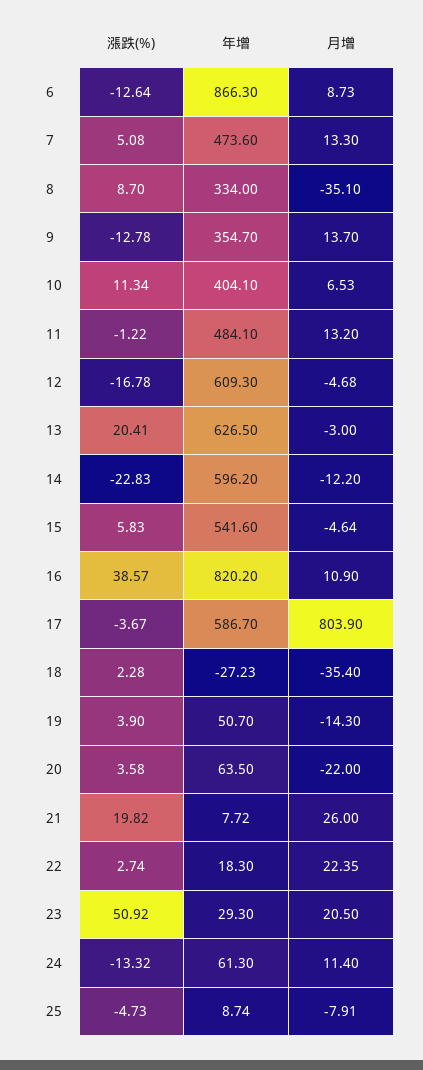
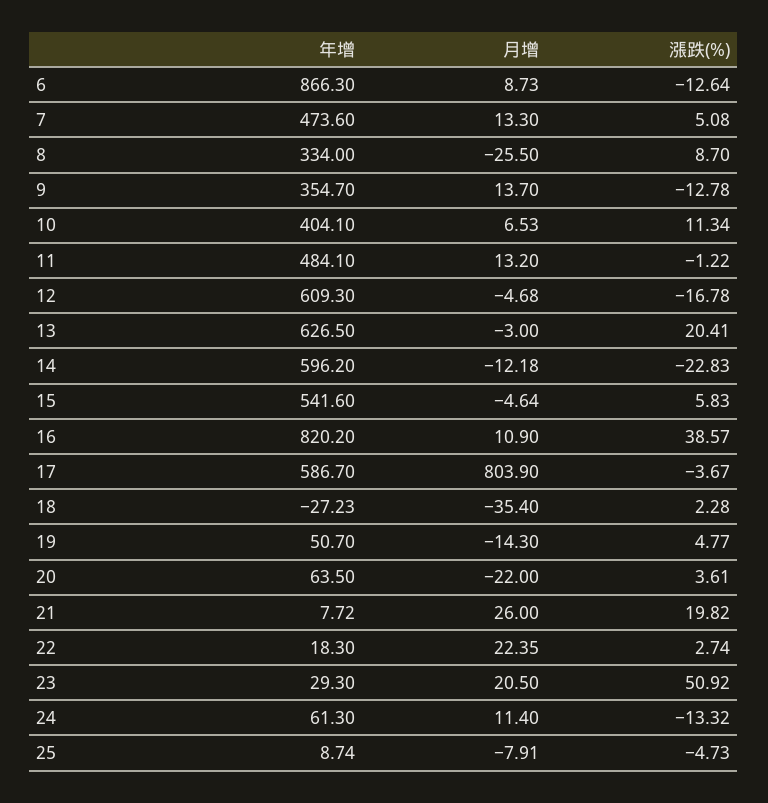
  {
    "漲跌(%)": {
      "6": -12.64,
      "7": 5.08,
      "8": 8.7,
      "9": -12.78,
      "10": 11.34,
      "11": -1.22,
      "12": -16.78,
      "13": 20.41,
      "14": -22.83,
      "15": 5.83,
      "16": 38.57,
      "17": -3.67,
      "18": 2.28,
-     "19": 3.9,
+     "19": 4.77,
-     "20": 3.58,
+     "20": 3.61,
      "21": 19.82,
      "22": 2.74,
      "23": 50.92,
      "24": -13.32,
      "25": -4.73
    },
    "年增": {
      "6": 866.3,
      "7": 473.6,
      "8": 334,
      "9": 354.7,
      "10": 404.1,
      "11": 484.1,
      "12": 609.3,
      "13": 626.5,
      "14": 596.2,
      "15": 541.6,
      "16": 820.2,
      "17": 586.7,
      "18": -27.23,
      "19": 50.7,
      "20": 63.5,
      "21": 7.72,
      "22": 18.3,
      "23": 29.3,
      "24": 61.3,
      "25": 8.74
    },
    "月增": {
      "6": 8.73,
      "7": 13.3,
-     "8": -35.1,
+     "8": -25.5,
      "9": 13.7,
      "10": 6.53,
      "11": 13.2,
      "12": -4.68,
      "13": -3,
-     "14": -12.2,
+     "14": -12.18,
      "15": -4.64,
      "16": 10.9,
      "17": 803.9,
      "18": -35.4,
      "19": -14.3,
      "20": -22,
      "21": 26,
      "22": 22.35,
      "23": 20.5,
      "24": 11.4,
      "25": -7.91
    }
  }

